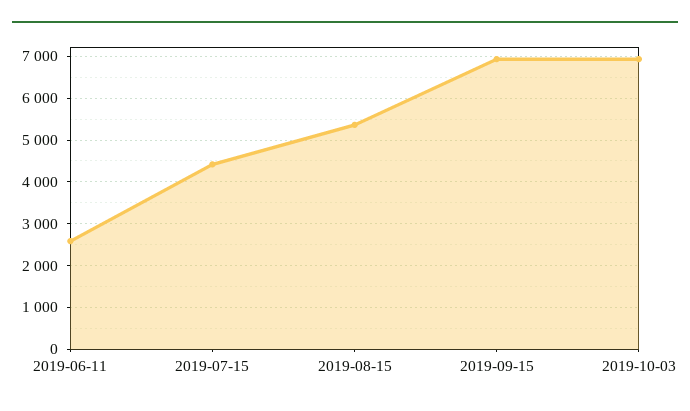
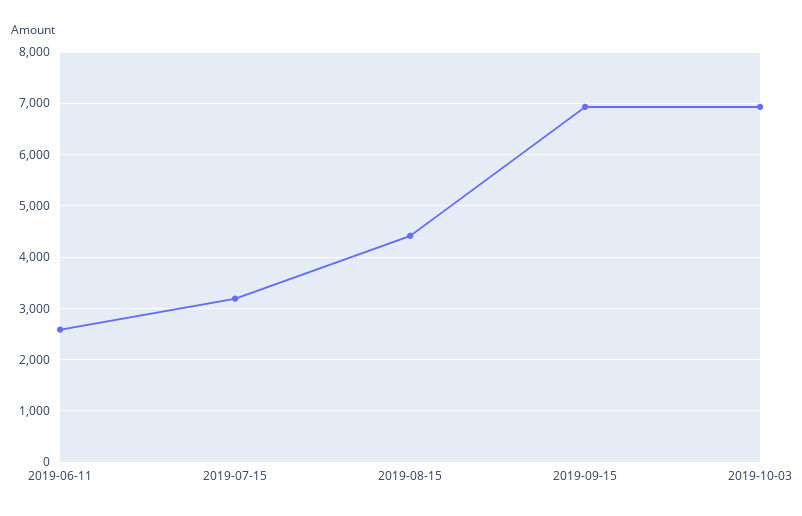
  {
    "2019-06-11": 2600,
-   "2019-07-15": 4400,
+   "2019-07-15": 3200,
-   "2019-08-15": 5400,
+   "2019-08-15": 4400,
    "2019-09-15": 7000,
    "2019-10-03": 7000
  }

